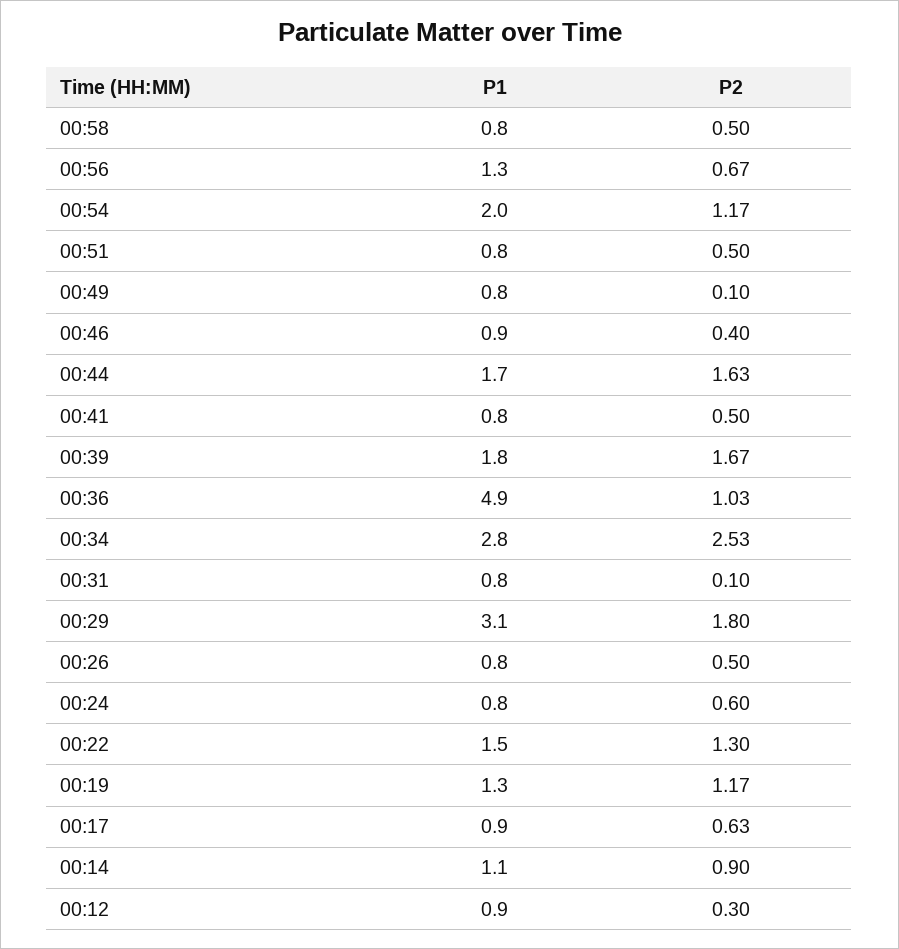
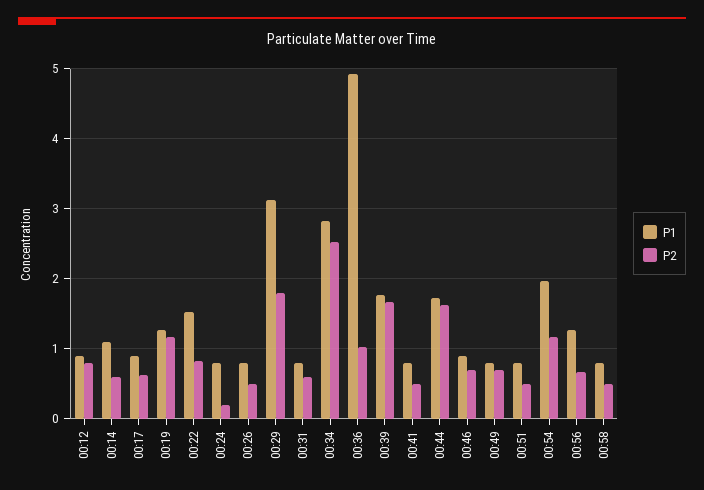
  {
    "P1": {
      "00:58": 0.8,
      "00:56": 1.3,
      "00:54": 2,
      "00:51": 0.8,
      "00:49": 0.8,
      "00:46": 0.9,
      "00:44": 1.7,
      "00:41": 0.8,
      "00:39": 1.8,
      "00:36": 4.9,
      "00:34": 2.8,
      "00:31": 0.8,
      "00:29": 3.1,
      "00:26": 0.8,
      "00:24": 0.8,
      "00:22": 1.5,
      "00:19": 1.3,
      "00:17": 0.9,
      "00:14": 1.1,
      "00:12": 0.9
    },
    "P2": {
      "00:58": 0.5,
      "00:56": 0.67,
      "00:54": 1.17,
      "00:51": 0.5,
-     "00:49": 0.1,
+     "00:49": 0.7,
-     "00:46": 0.4,
+     "00:46": 0.7,
      "00:44": 1.63,
      "00:41": 0.5,
      "00:39": 1.67,
      "00:36": 1.03,
      "00:34": 2.53,
-     "00:31": 0.1,
+     "00:31": 0.6,
      "00:29": 1.8,
      "00:26": 0.5,
-     "00:24": 0.6,
+     "00:24": 0.2,
-     "00:22": 1.3,
+     "00:22": 0.8,
      "00:19": 1.17,
      "00:17": 0.63,
-     "00:14": 0.9,
+     "00:14": 0.6,
-     "00:12": 0.3
+     "00:12": 0.8
    }
  }

